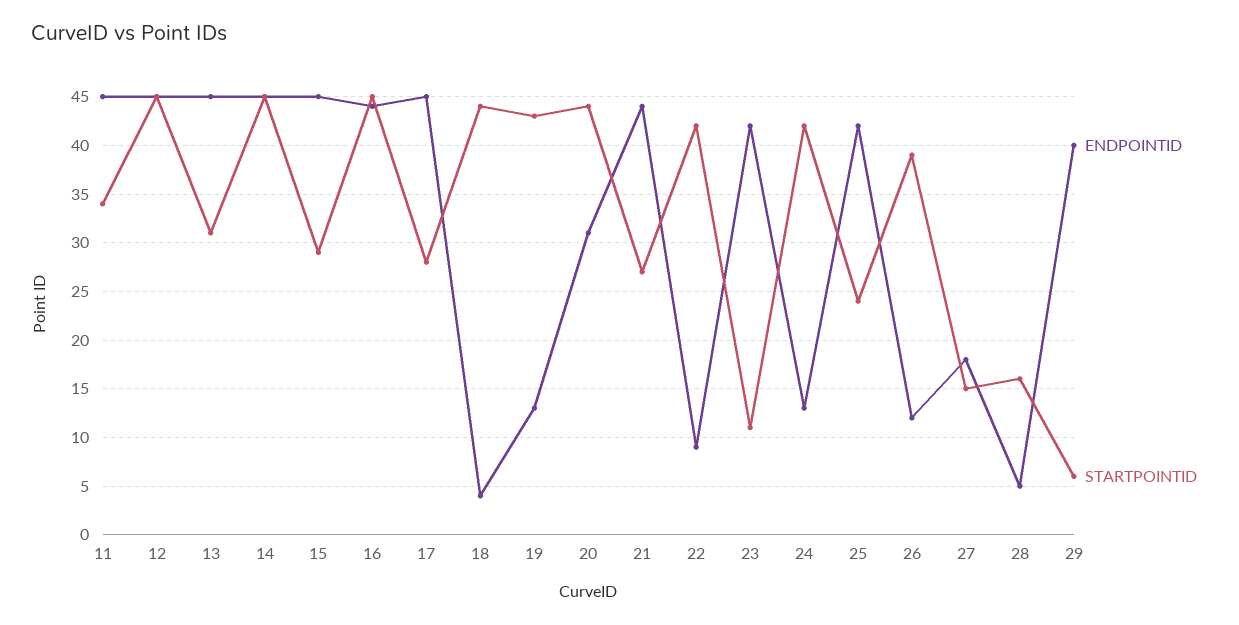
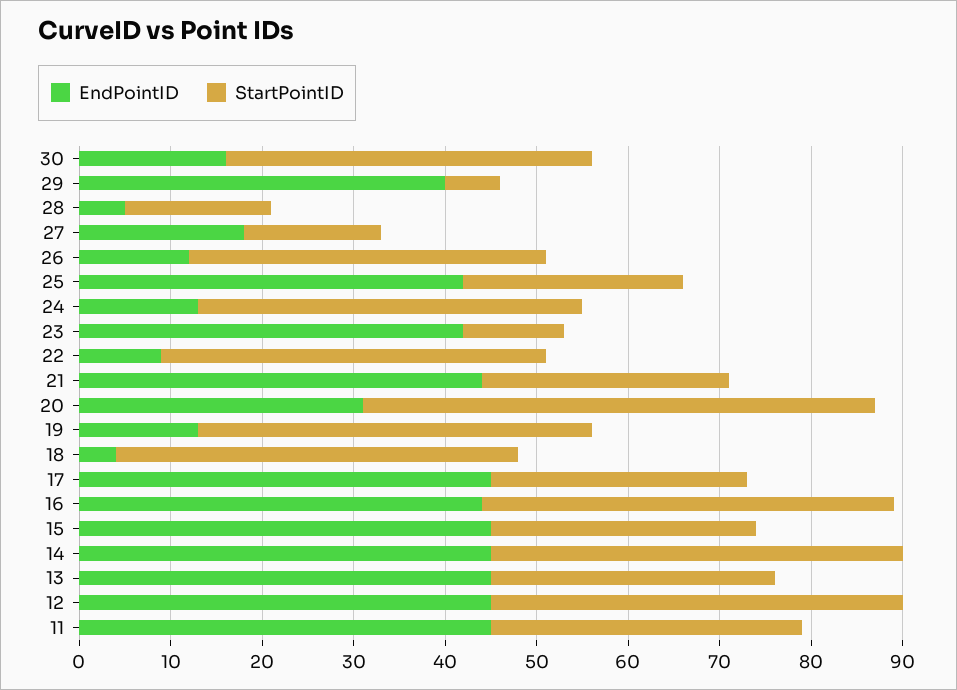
  {
    "ENDPOINTID": {
      "11": 45,
      "12": 45,
      "13": 45,
      "14": 45,
      "15": 45,
      "16": 44,
      "17": 45,
      "18": 4,
      "19": 13,
      "20": 31,
      "21": 44,
      "22": 9,
      "23": 42,
      "24": 13,
      "25": 42,
      "26": 12,
      "27": 18,
      "28": 5,
-     "29": 40
+     "29": 40,
+     "30": 16
    },
    "STARTPOINTID": {
      "11": 34,
      "12": 45,
      "13": 31,
      "14": 45,
      "15": 29,
      "16": 45,
      "17": 28,
      "18": 44,
      "19": 43,
-     "20": 44,
+     "20": 56,
      "21": 27,
      "22": 42,
      "23": 11,
      "24": 42,
      "25": 24,
      "26": 39,
      "27": 15,
      "28": 16,
-     "29": 6
+     "29": 6,
+     "30": 40
    }
  }

